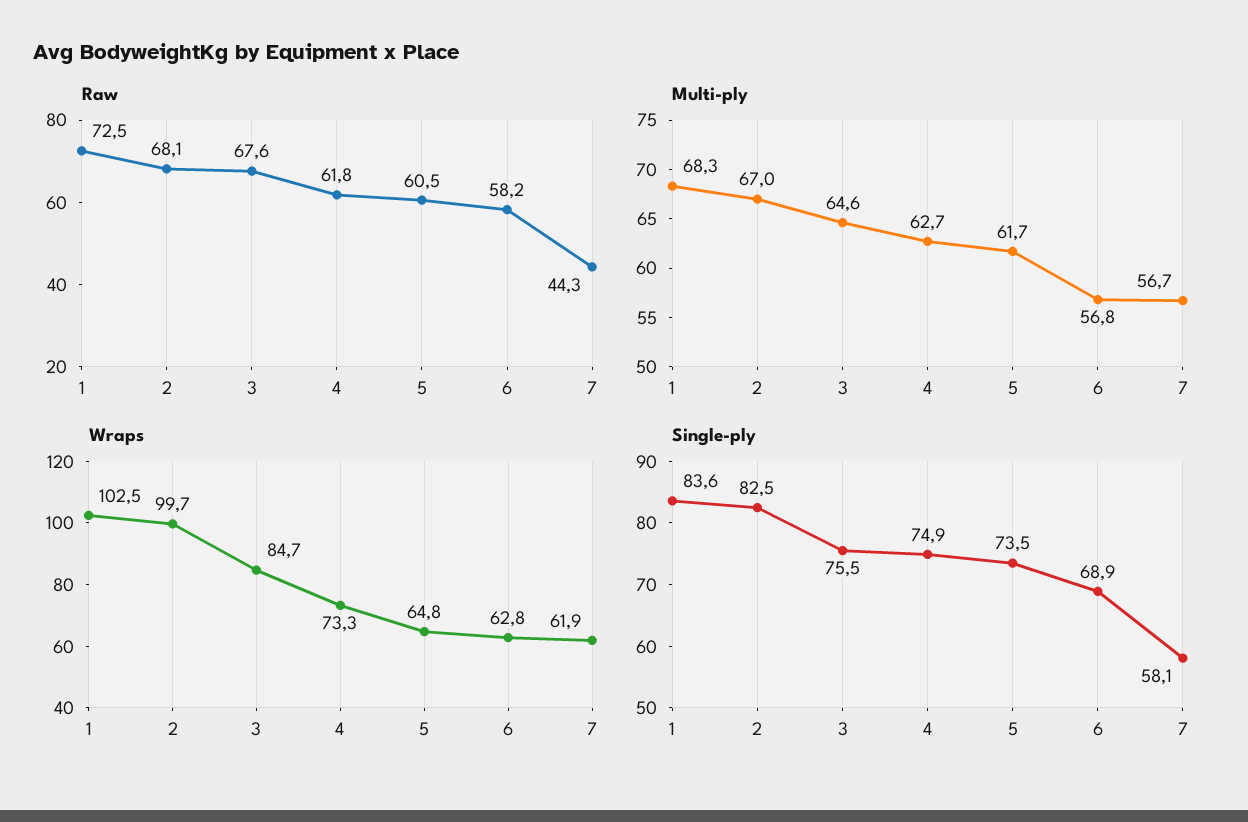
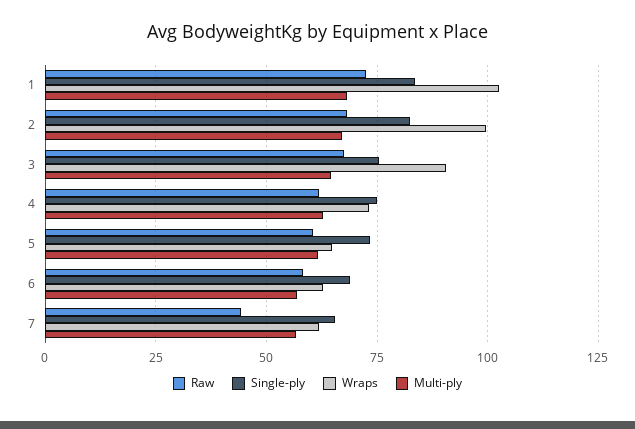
  {
    "Raw": {
      "1": 72.5,
      "2": 68.1,
      "3": 67.6,
      "4": 61.8,
      "5": 60.5,
      "6": 58.2,
      "7": 44.3
    },
    "Multi-ply": {
      "1": 68.3,
      "2": 67,
      "3": 64.6,
      "4": 62.7,
      "5": 61.7,
      "6": 56.8,
      "7": 56.7
    },
    "Wraps": {
      "1": 102.5,
      "2": 99.7,
-     "3": 84.7,
+     "3": 90,
      "4": 73.3,
      "5": 64.8,
      "6": 62.8,
      "7": 61.9
    },
    "Single-ply": {
      "1": 83.6,
      "2": 82.5,
      "3": 75.5,
      "4": 74.9,
      "5": 73.5,
      "6": 68.9,
-     "7": 58.1
+     "7": 65
    }
  }

